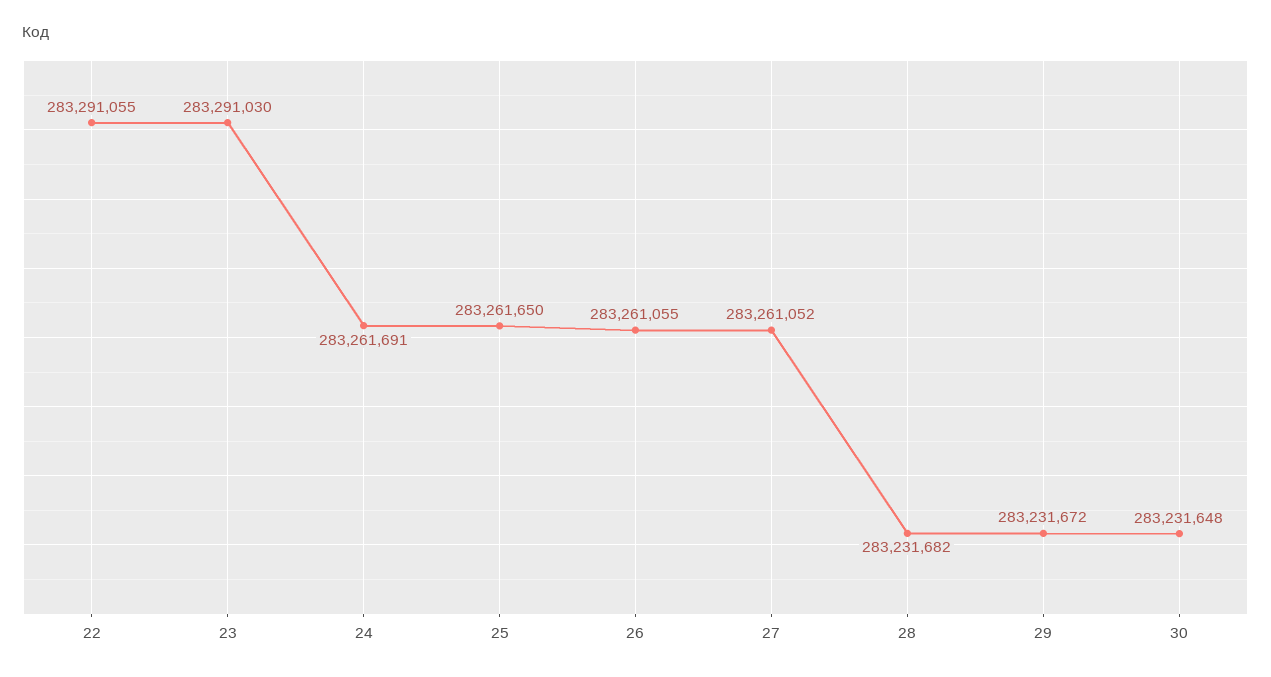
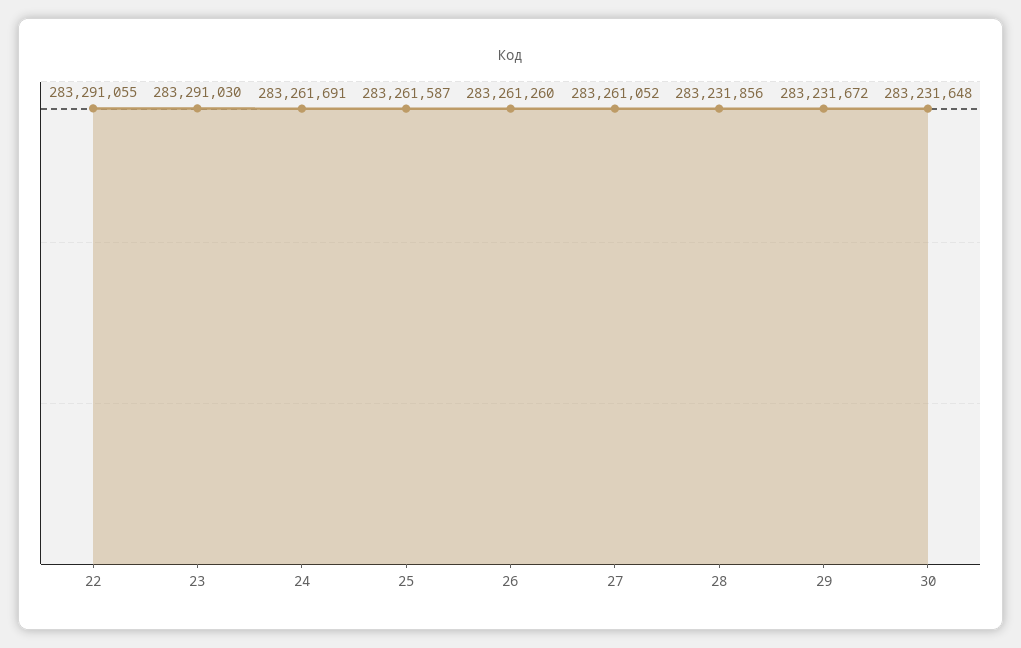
  {
    "22": 283291055,
    "23": 283291030,
    "24": 283261691,
-   "25": 283261650,
+   "25": 283261587,
-   "26": 283261055,
+   "26": 283261260,
    "27": 283261052,
-   "28": 283231682,
+   "28": 283231856,
    "29": 283231672,
    "30": 283231648
  }

